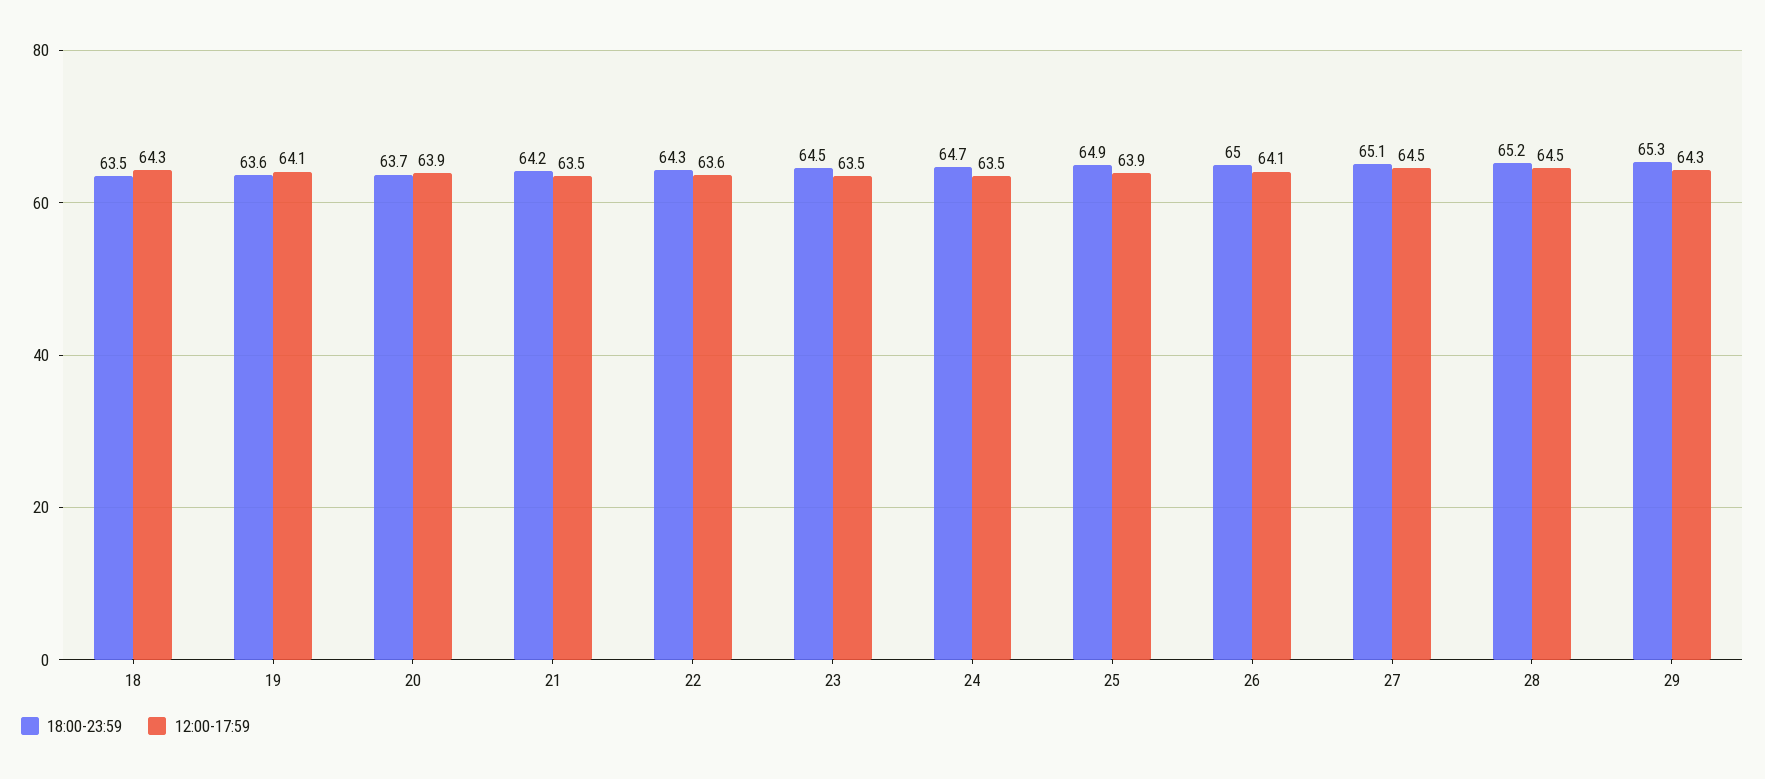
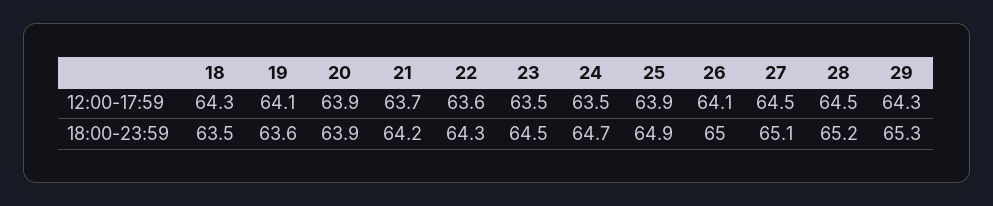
  {
    "18:00-23:59": {
      "18": 63.5,
      "19": 63.6,
-     "20": 63.7,
+     "20": 63.9,
      "21": 64.2,
      "22": 64.3,
      "23": 64.5,
      "24": 64.7,
      "25": 64.9,
      "26": 65,
      "27": 65.1,
      "28": 65.2,
      "29": 65.3
    },
    "12:00-17:59": {
      "18": 64.3,
      "19": 64.1,
      "20": 63.9,
-     "21": 63.5,
+     "21": 63.7,
      "22": 63.6,
      "23": 63.5,
      "24": 63.5,
      "25": 63.9,
      "26": 64.1,
      "27": 64.5,
      "28": 64.5,
      "29": 64.3
    }
  }

